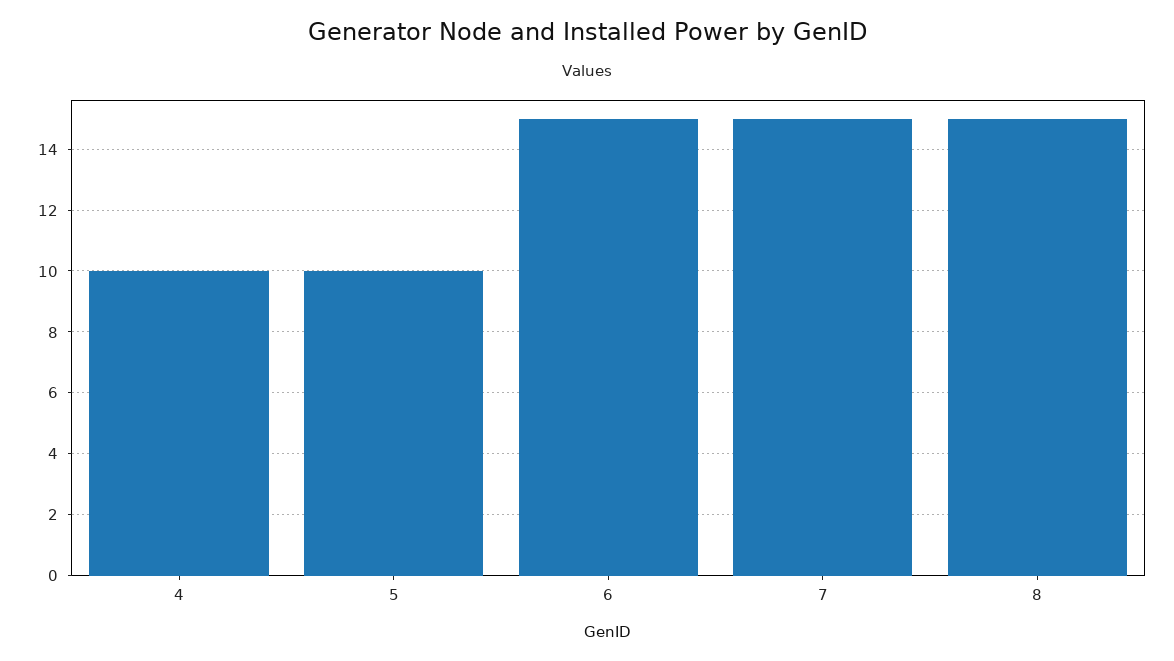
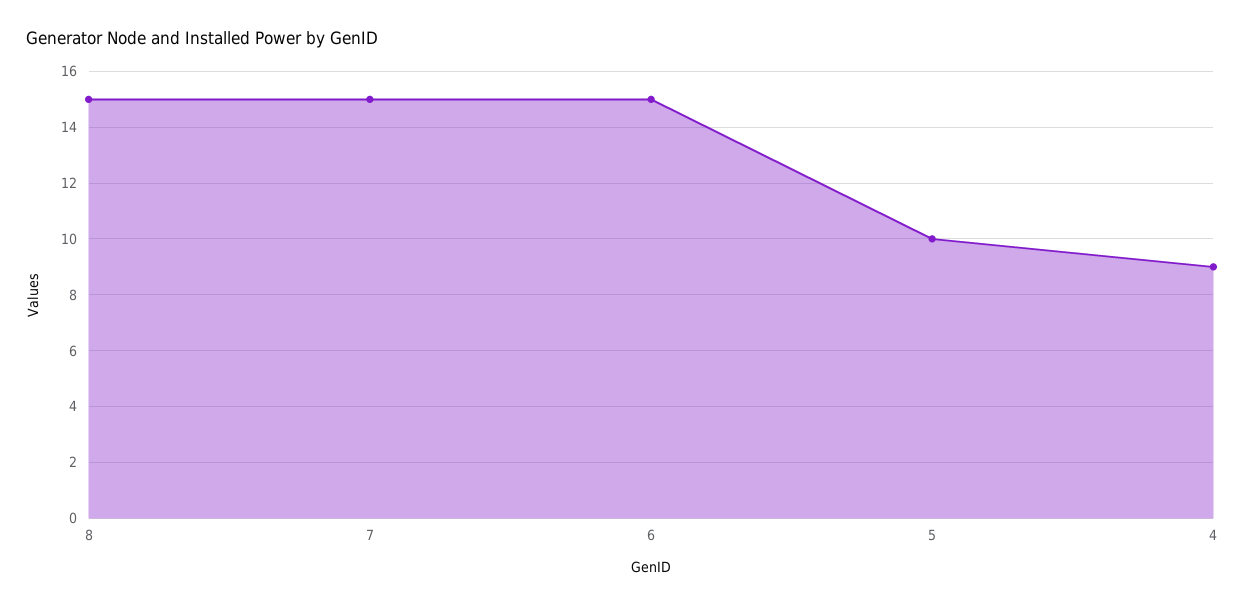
  {
-   "4": 10,
+   "4": 9,
    "5": 10,
    "6": 15,
    "7": 15,
    "8": 15
  }

